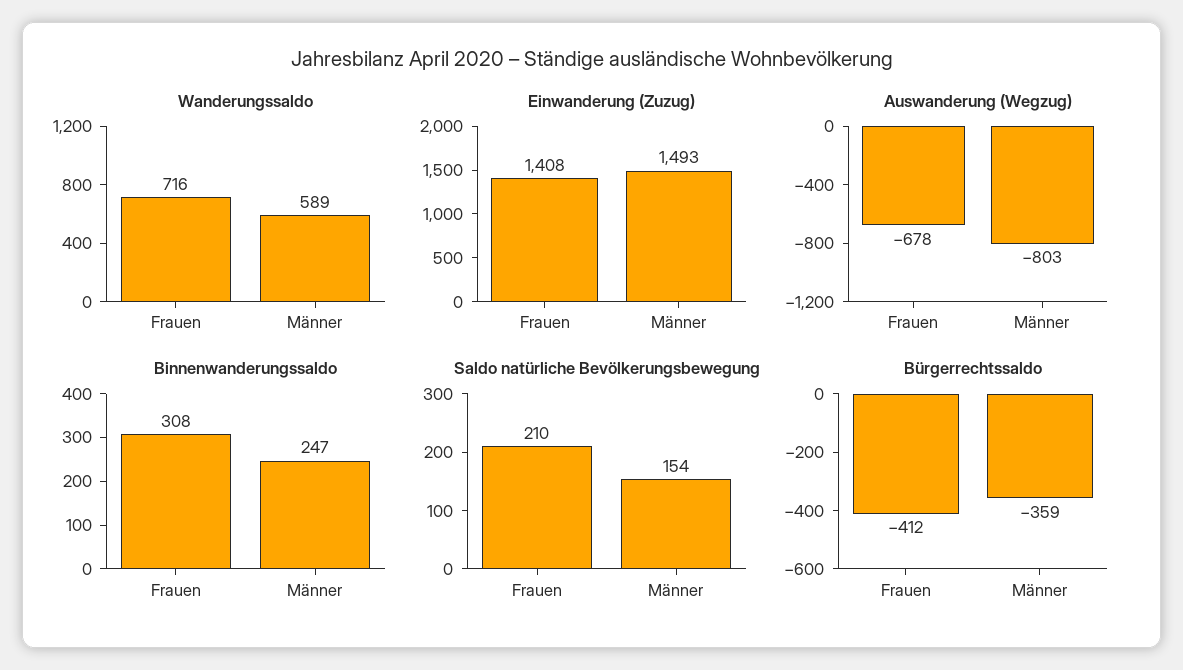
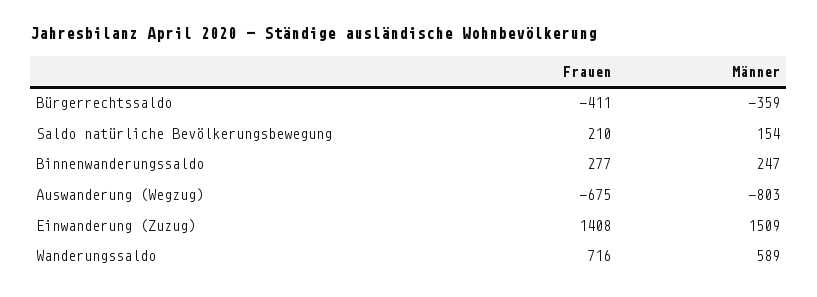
  {
    "Wanderungssaldo": {
      "Frauen": 716,
      "Männer": 589
    },
    "Einwanderung (Zuzug)": {
      "Frauen": 1408,
-     "Männer": 1493
+     "Männer": 1509
    },
    "Auswanderung (Wegzug)": {
-     "Frauen": -678,
+     "Frauen": -675,
      "Männer": -803
    },
    "Binnenwanderungssaldo": {
-     "Frauen": 308,
+     "Frauen": 277,
      "Männer": 247
    },
    "Saldo natürliche Bevölkerungsbewegung": {
      "Frauen": 210,
      "Männer": 154
    },
    "Bürgerrechtssaldo": {
-     "Frauen": -412,
+     "Frauen": -411,
      "Männer": -359
    }
  }

